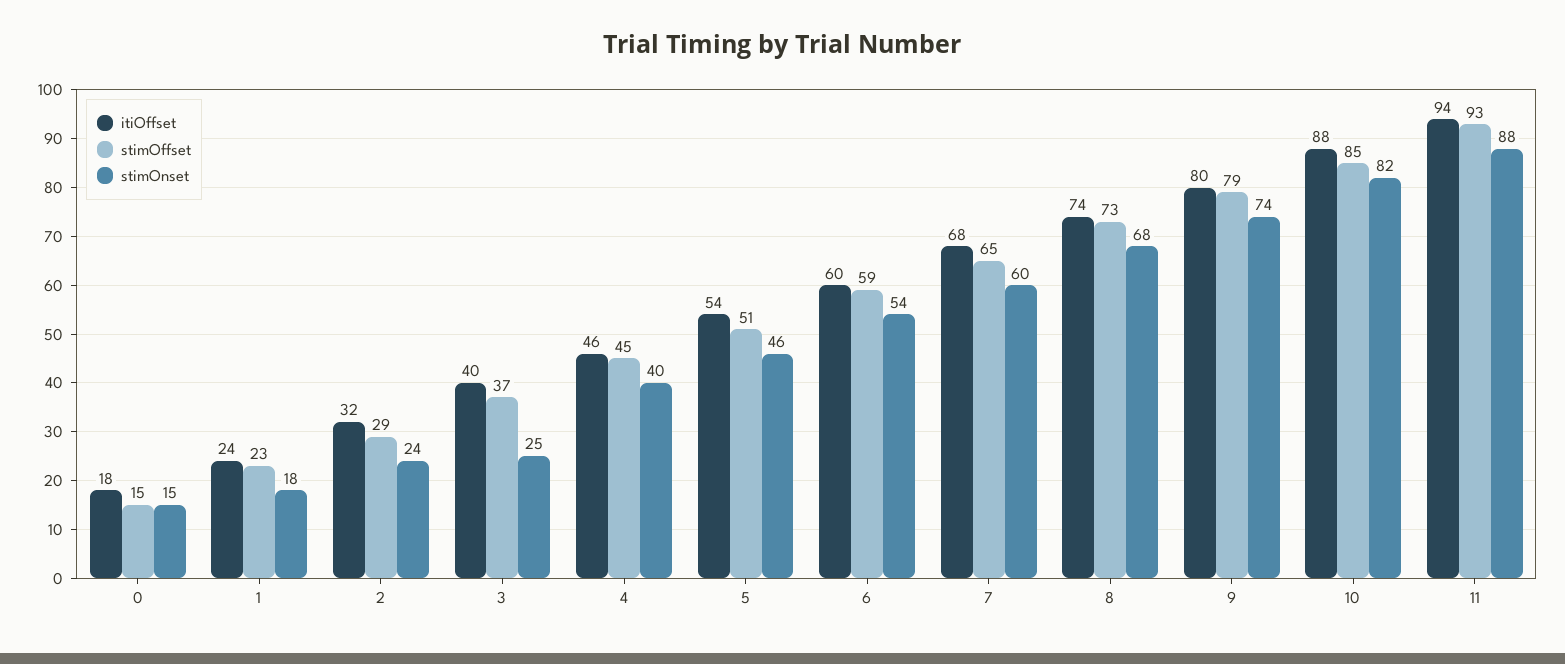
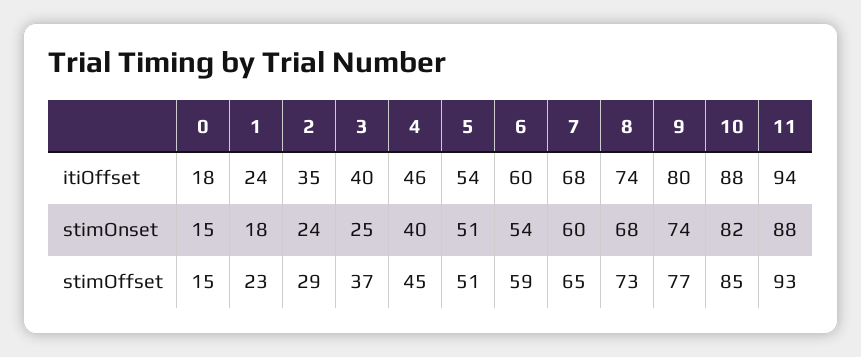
  {
    "itiOffset": {
      "0": 18,
      "1": 24,
-     "2": 32,
+     "2": 35,
      "3": 40,
      "4": 46,
      "5": 54,
      "6": 60,
      "7": 68,
      "8": 74,
      "9": 80,
      "10": 88,
      "11": 94
    },
    "stimOffset": {
      "0": 15,
      "1": 23,
      "2": 29,
      "3": 37,
      "4": 45,
      "5": 51,
      "6": 59,
      "7": 65,
      "8": 73,
-     "9": 79,
+     "9": 77,
      "10": 85,
      "11": 93
    },
    "stimOnset": {
      "0": 15,
      "1": 18,
      "2": 24,
      "3": 25,
      "4": 40,
-     "5": 46,
+     "5": 51,
      "6": 54,
      "7": 60,
      "8": 68,
      "9": 74,
      "10": 82,
      "11": 88
    }
  }

